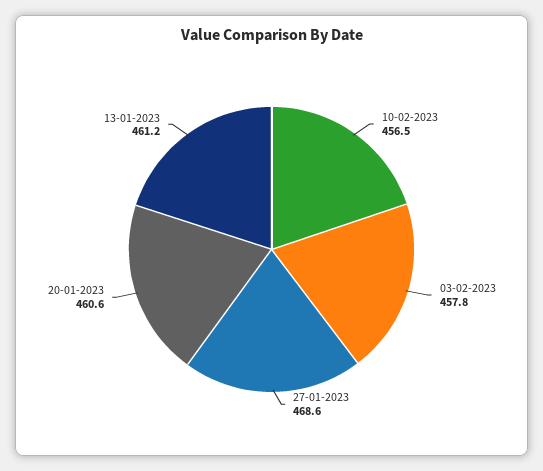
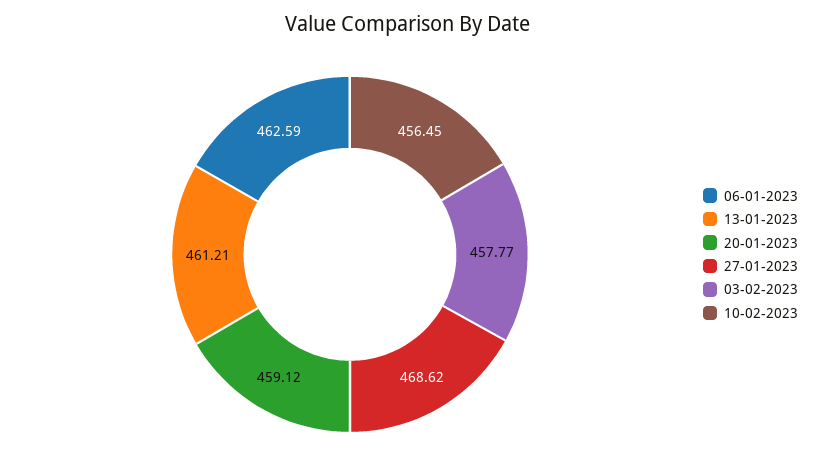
  {
    "10-02-2023": 456.45,
    "03-02-2023": 457.77,
    "27-01-2023": 468.62,
-   "20-01-2023": 460.6,
+   "20-01-2023": 459.12,
-   "13-01-2023": 461.21
+   "13-01-2023": 461.21,
+   "06-01-2023": 462.59
  }

